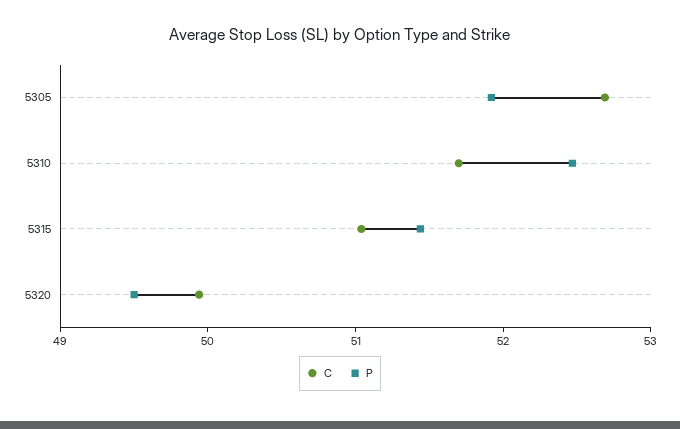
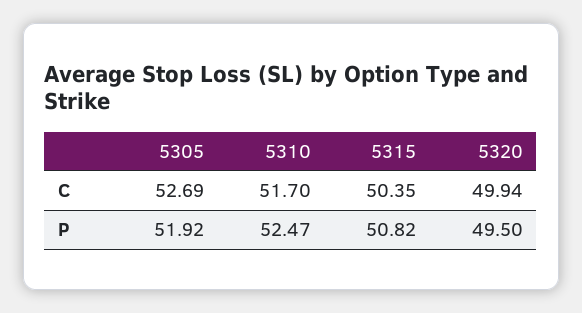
  {
    "C": {
      "5305": 52.69,
      "5310": 51.7,
-     "5315": 51,
+     "5315": 50.35,
      "5320": 49.94
    },
    "P": {
      "5305": 51.92,
      "5310": 52.47,
-     "5315": 51.4,
+     "5315": 50.82,
      "5320": 49.5
    }
  }

